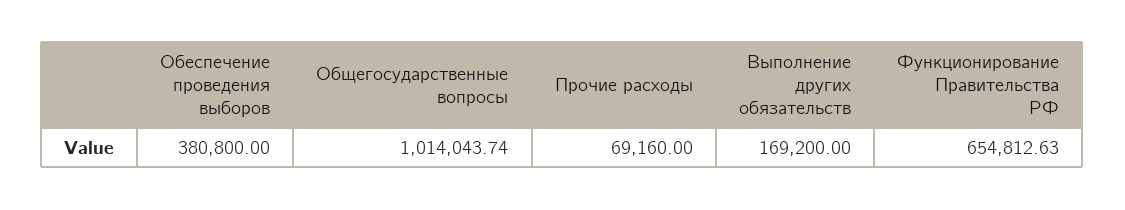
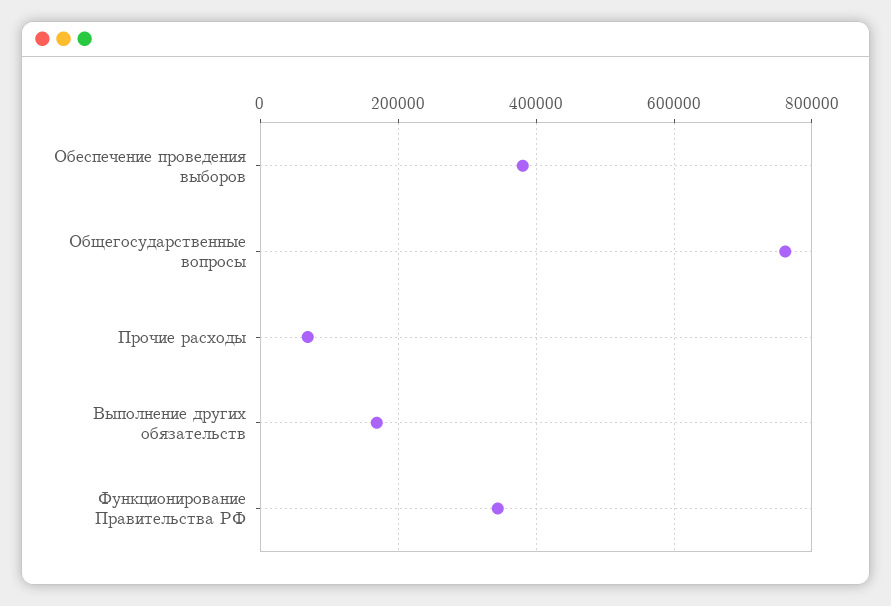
  {
    "Обеспечение проведения выборов": 380800,
-   "Общегосударственные вопросы": 1014043.74,
+   "Общегосударственные вопросы": 760000,
    "Прочие расходы": 69160,
    "Выполнение других обязательств": 169200,
-   "Функционирование Правительства РФ": 654812.63
+   "Функционирование Правительства РФ": 340000
  }

